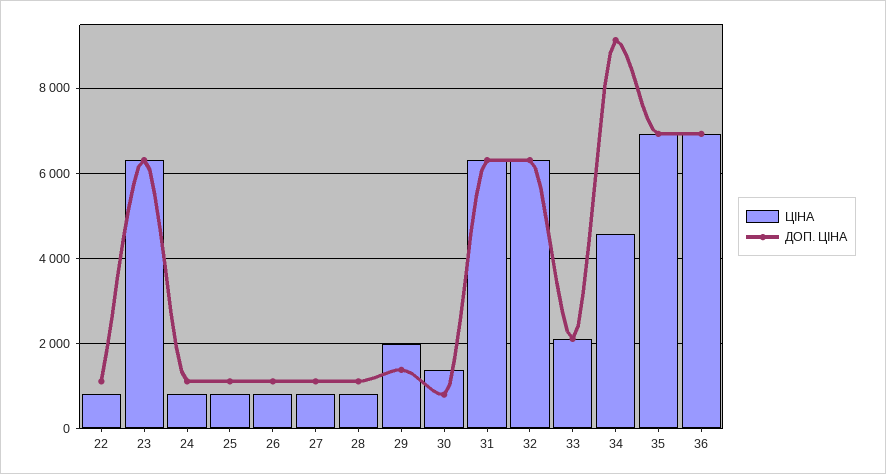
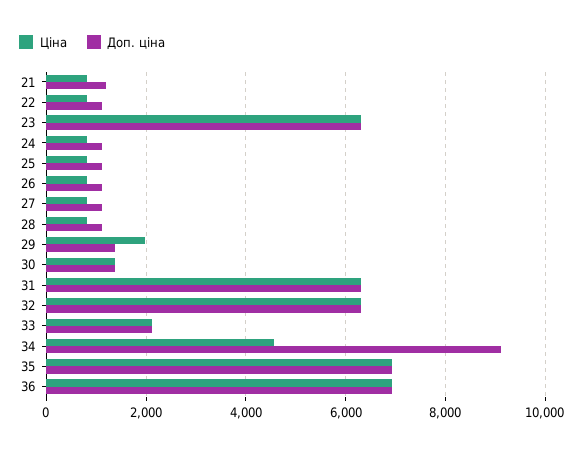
  {
    "ЦІНА": {
      "22": 800,
      "23": 6400,
      "24": 800,
      "25": 800,
      "26": 800,
      "27": 800,
      "28": 800,
      "29": 2000,
      "30": 1400,
      "31": 6400,
      "32": 6400,
      "33": 2200,
      "34": 4600,
      "35": 7000,
-     "36": 7000
+     "36": 7000,
+     "21": 800
    },
    "ДОП. ЦІНА": {
      "22": 1200,
      "23": 6400,
      "24": 1200,
      "25": 1200,
      "26": 1200,
      "27": 1200,
      "28": 1200,
      "29": 1400,
-     "30": 800,
+     "30": 1400,
      "31": 6400,
      "32": 6400,
      "33": 2200,
      "34": 9200,
      "35": 7000,
-     "36": 7000
+     "36": 7000,
+     "21": 1200
    }
  }

